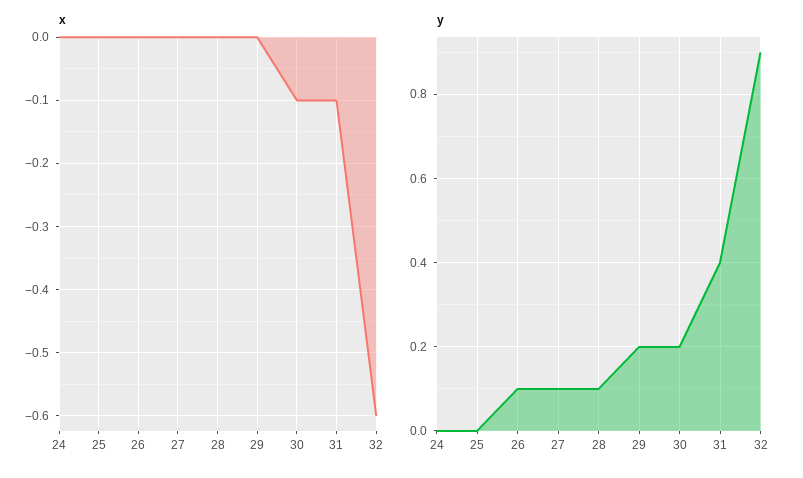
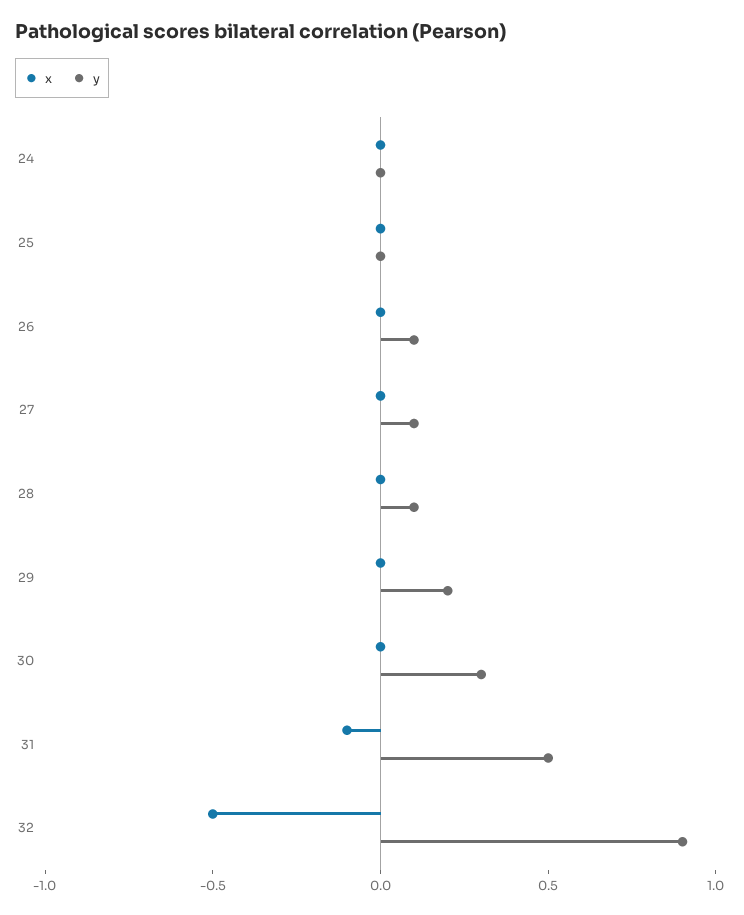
  {
    "x": {
      "24": 0,
      "25": 0,
      "26": 0,
      "27": 0,
      "28": 0,
      "29": 0,
-     "30": -0.1,
+     "30": 0,
      "31": -0.1,
-     "32": -0.6
+     "32": -0.5
    },
    "y": {
      "24": 0,
      "25": 0,
      "26": 0.1,
      "27": 0.1,
      "28": 0.1,
      "29": 0.2,
-     "30": 0.2,
+     "30": 0.3,
-     "31": 0.4,
+     "31": 0.5,
      "32": 0.9
    }
  }

